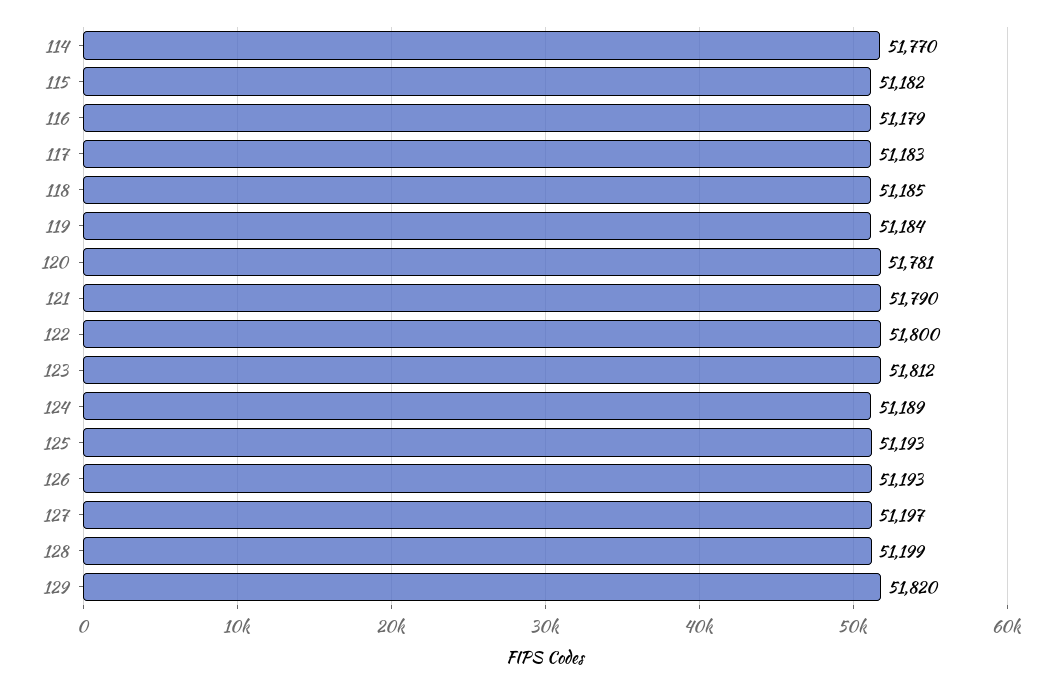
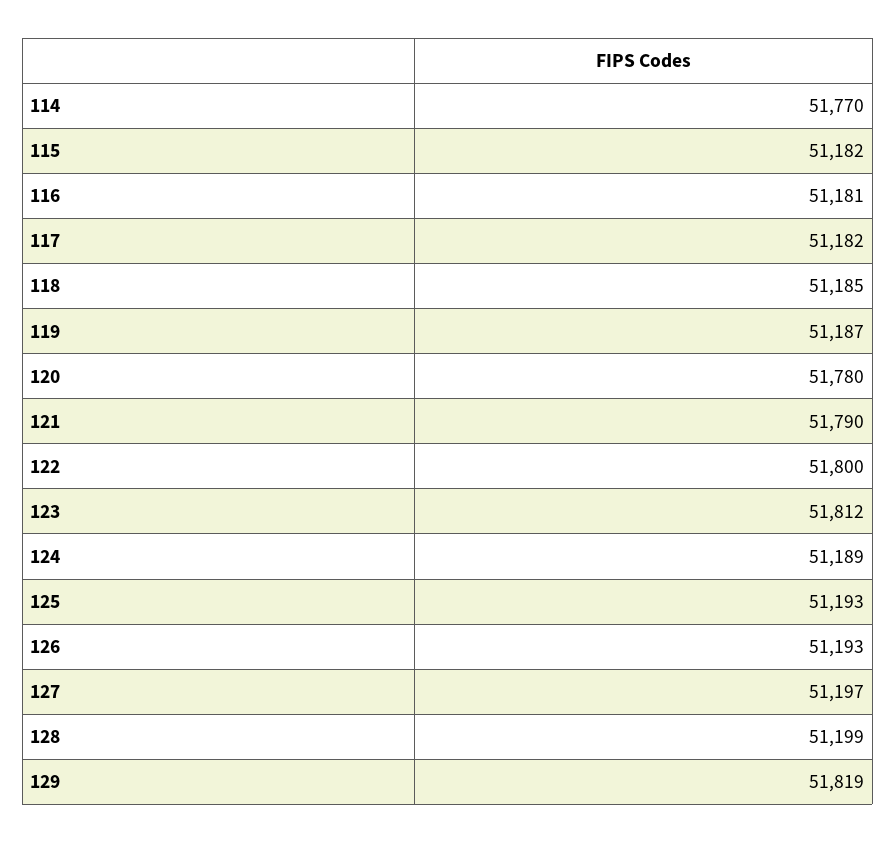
  {
    "114": 51770,
    "115": 51182,
-   "116": 51179,
+   "116": 51181,
-   "117": 51183,
+   "117": 51182,
    "118": 51185,
-   "119": 51184,
+   "119": 51187,
-   "120": 51781,
+   "120": 51780,
    "121": 51790,
    "122": 51800,
    "123": 51812,
    "124": 51189,
    "125": 51193,
    "126": 51193,
    "127": 51197,
    "128": 51199,
-   "129": 51820
+   "129": 51819
  }

